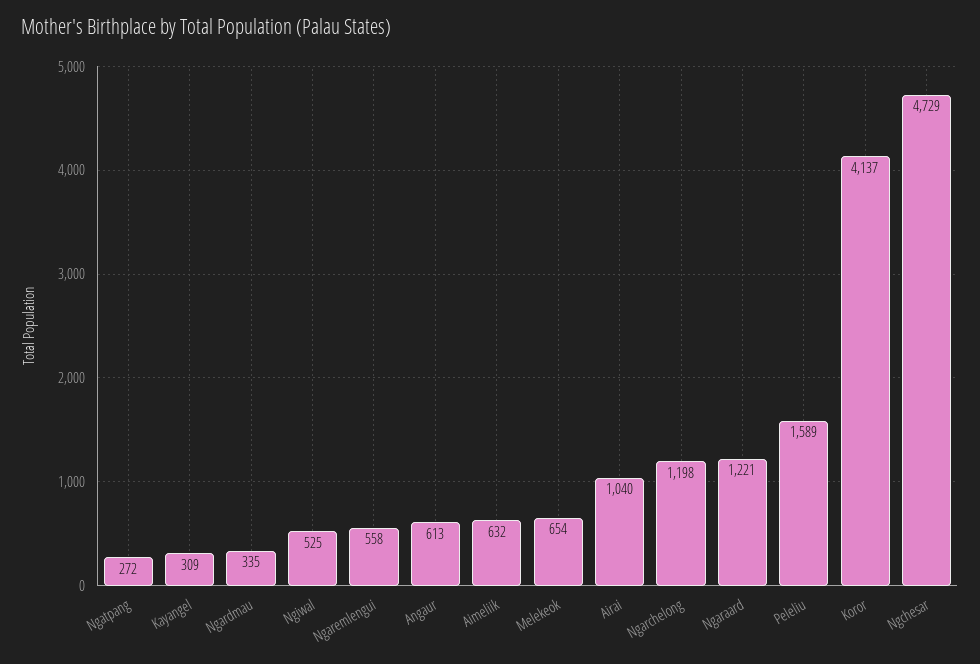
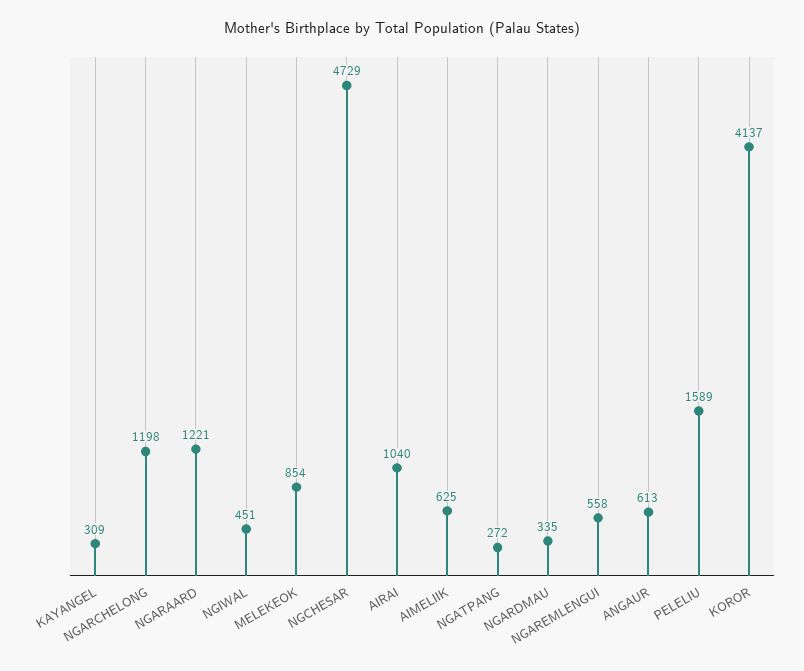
  {
    "Ngatpang": 272,
    "Kayangel": 309,
    "Ngardmau": 335,
-   "Ngiwal": 525,
+   "Ngiwal": 451,
    "Ngaremlengui": 558,
    "Angaur": 613,
-   "Aimeliik": 632,
+   "Aimeliik": 625,
-   "Melekeok": 654,
+   "Melekeok": 854,
    "Airai": 1040,
    "Ngarchelong": 1198,
    "Ngaraard": 1221,
    "Peleliu": 1589,
    "Koror": 4137,
    "Ngchesar": 4729
  }

